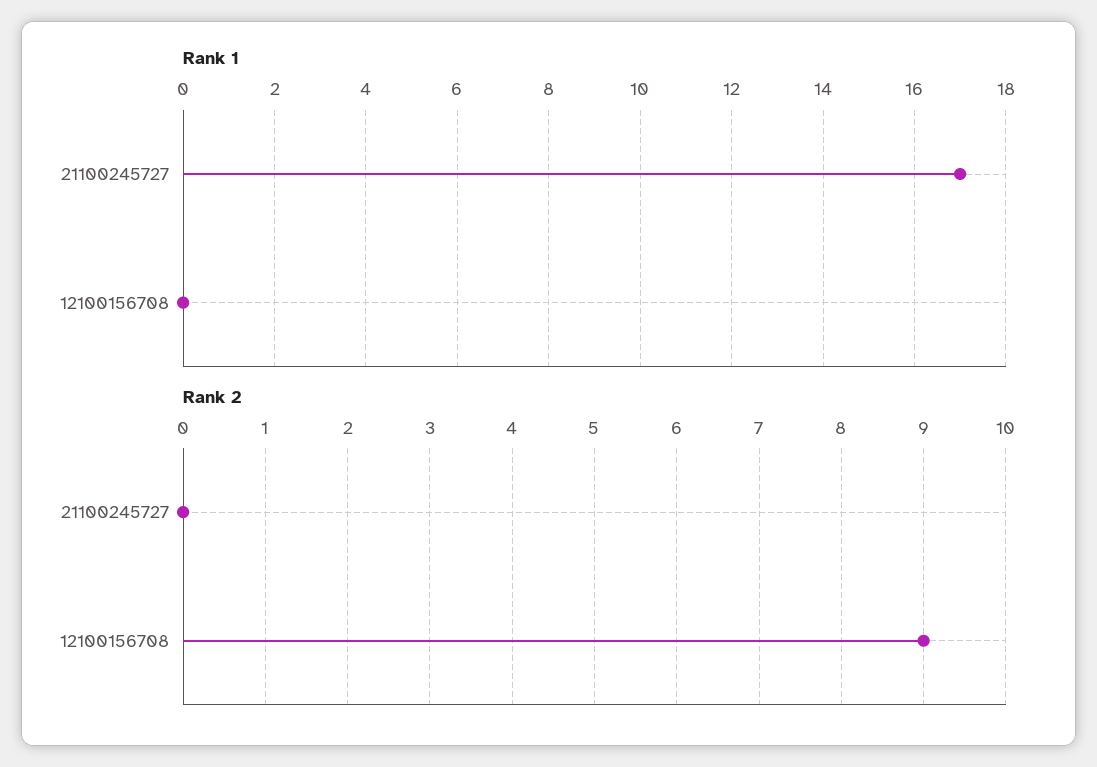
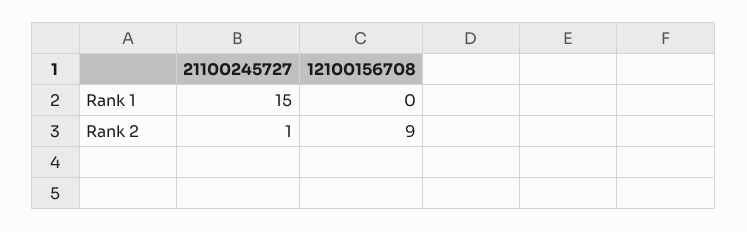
  {
    "Rank 1": {
-     "21100245727": 17,
+     "21100245727": 15,
      "12100156708": 0
    },
    "Rank 2": {
-     "21100245727": 0,
+     "21100245727": 1,
      "12100156708": 9
    }
  }

